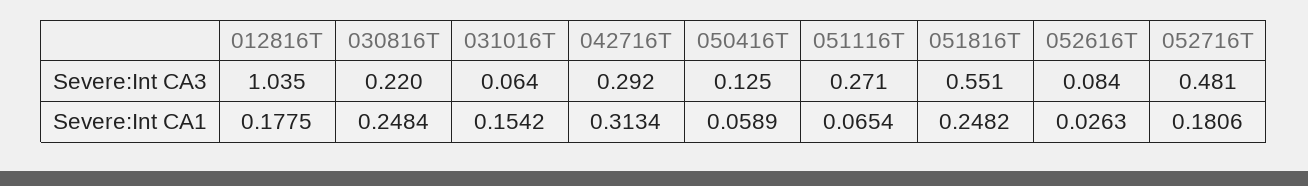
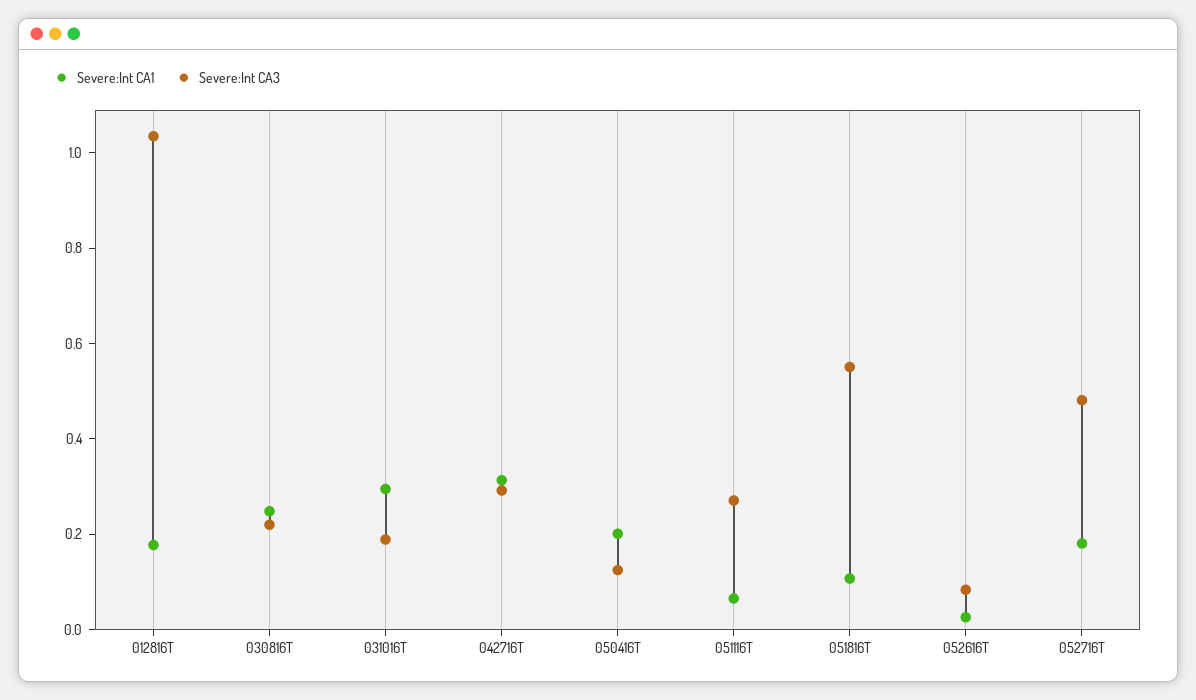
  {
    "Severe:Int CA3": {
      "012816T": 1.035,
      "030816T": 0.22,
-     "031016T": 0.064,
+     "031016T": 0.2,
      "042716T": 0.292,
      "050416T": 0.125,
      "051116T": 0.271,
      "051816T": 0.551,
      "052616T": 0.084,
      "052716T": 0.481
    },
    "Severe:Int CA1": {
      "012816T": 0.1775,
      "030816T": 0.2484,
-     "031016T": 0.1542,
+     "031016T": 0.3,
      "042716T": 0.3134,
-     "050416T": 0.0589,
+     "050416T": 0.2,
      "051116T": 0.0654,
-     "051816T": 0.2482,
+     "051816T": 0.1,
      "052616T": 0.0263,
      "052716T": 0.1806
    }
  }

